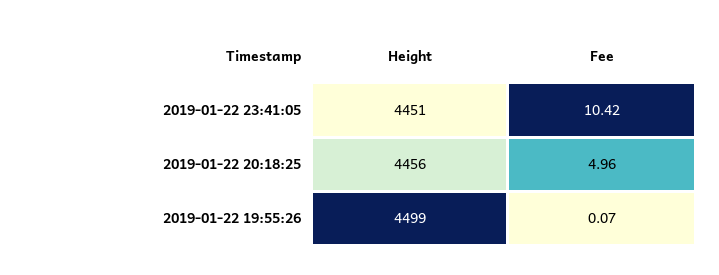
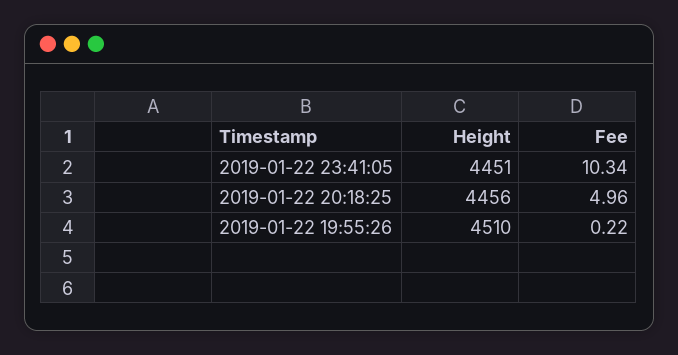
  {
    "Height": {
      "2019-01-22 23:41:05": 4451,
      "2019-01-22 20:18:25": 4456,
-     "2019-01-22 19:55:26": 4499
+     "2019-01-22 19:55:26": 4510
    },
    "Fee": {
-     "2019-01-22 23:41:05": 10.42,
+     "2019-01-22 23:41:05": 10.34,
      "2019-01-22 20:18:25": 4.96,
-     "2019-01-22 19:55:26": 0.07
+     "2019-01-22 19:55:26": 0.22
    }
  }

